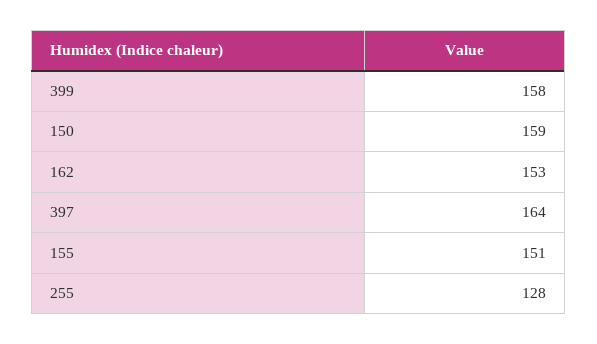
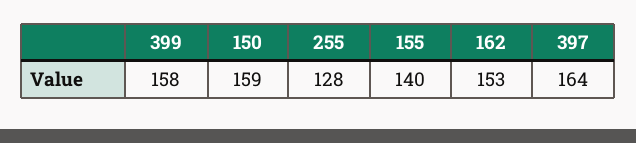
  {
    "399": 158,
    "150": 159,
    "162": 153,
    "397": 164,
-   "155": 151,
+   "155": 140,
    "255": 128
  }

